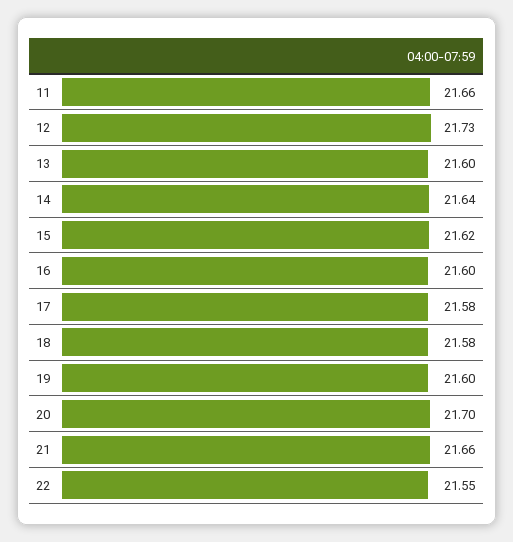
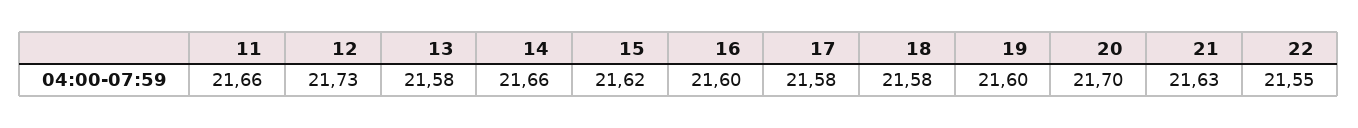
  {
    "11": 21.66,
    "12": 21.73,
-   "13": 21.6,
+   "13": 21.58,
-   "14": 21.64,
+   "14": 21.66,
    "15": 21.62,
    "16": 21.6,
    "17": 21.58,
    "18": 21.58,
    "19": 21.6,
    "20": 21.7,
-   "21": 21.66,
+   "21": 21.63,
    "22": 21.55
  }

